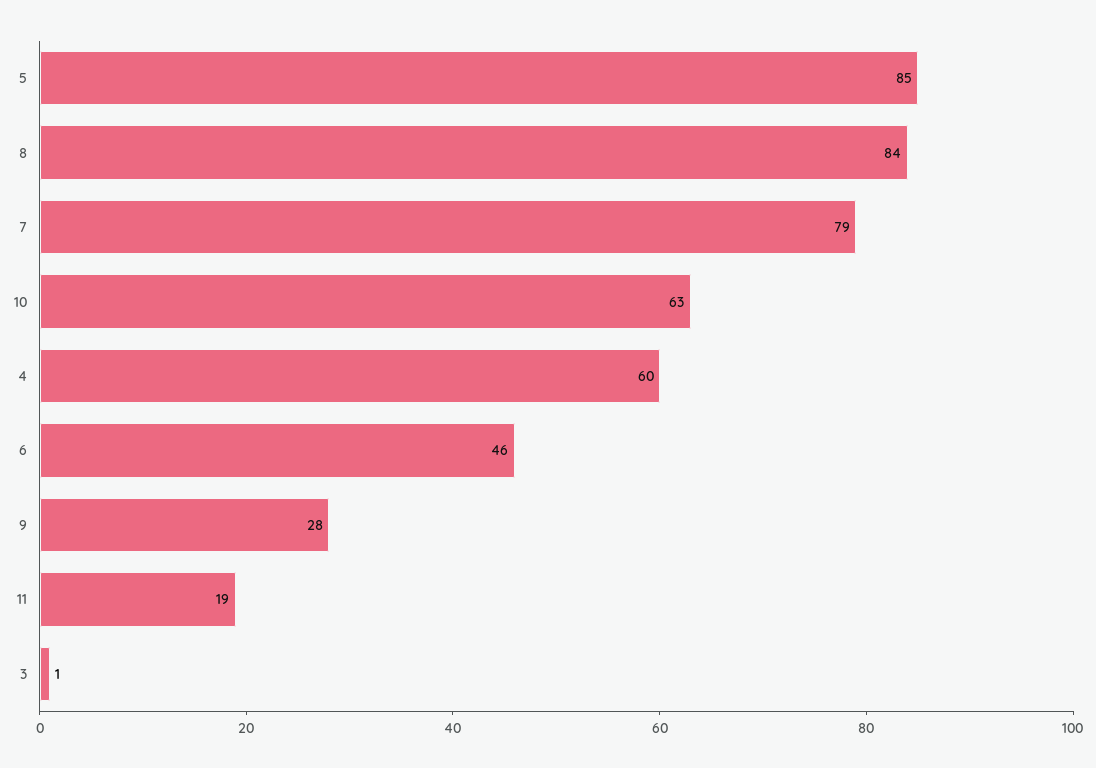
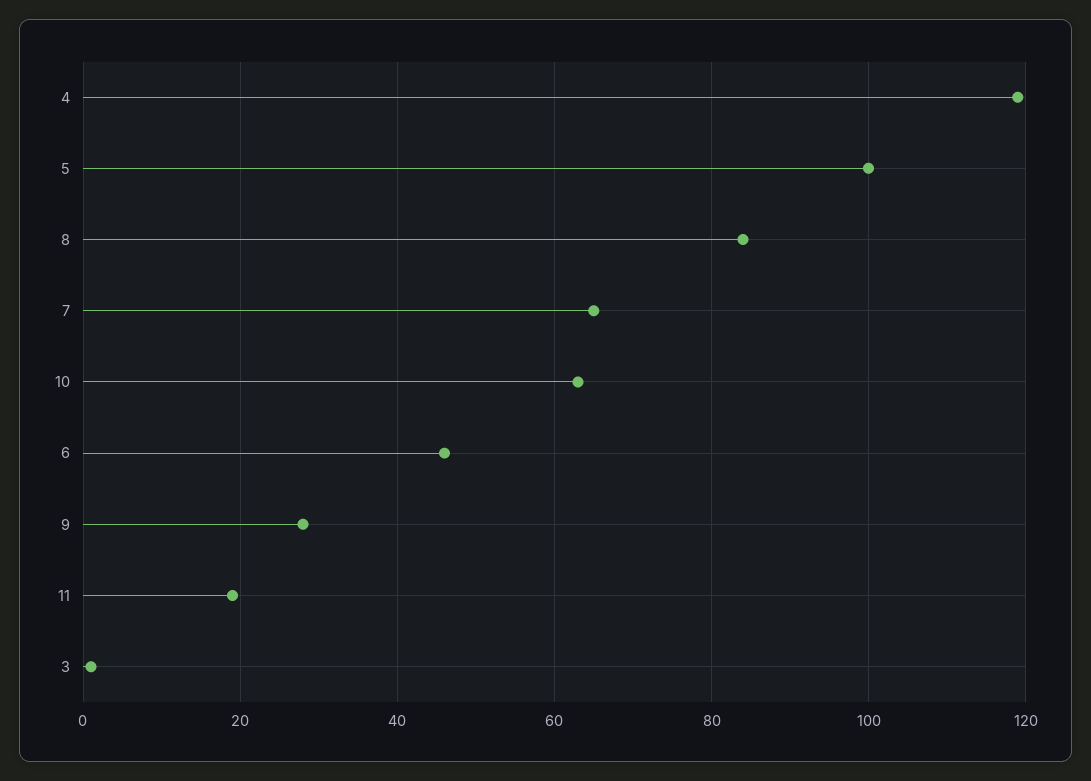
  {
-   "5": 85,
+   "5": 100,
    "8": 84,
-   "7": 79,
+   "7": 65,
    "10": 63,
-   "4": 60,
+   "4": 120,
    "6": 46,
    "9": 28,
    "11": 19,
    "3": 1
  }

